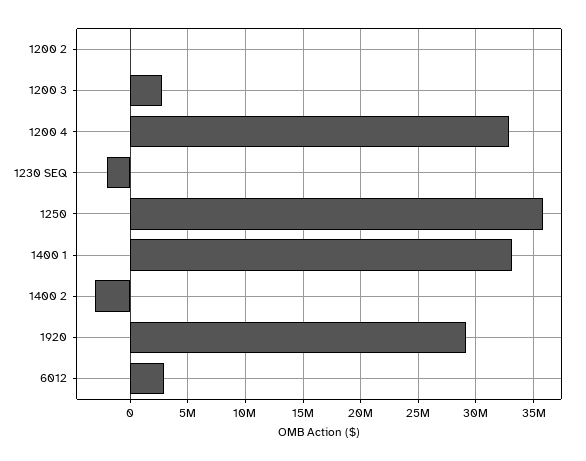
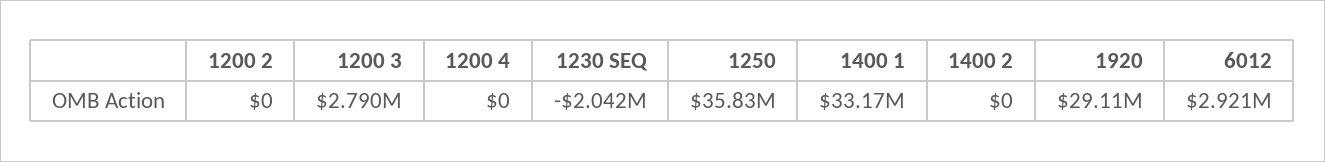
  {
    "1200 2": 0,
    "1200 3": 2790000,
-   "1200 4": 33000000,
+   "1200 4": 0,
    "1230 SEQ": -2042000,
    "1250": 35830000,
    "1400 1": 33170000,
-   "1400 2": -3000000,
+   "1400 2": 0,
    "1920": 29110000,
    "6012": 2921000
  }

